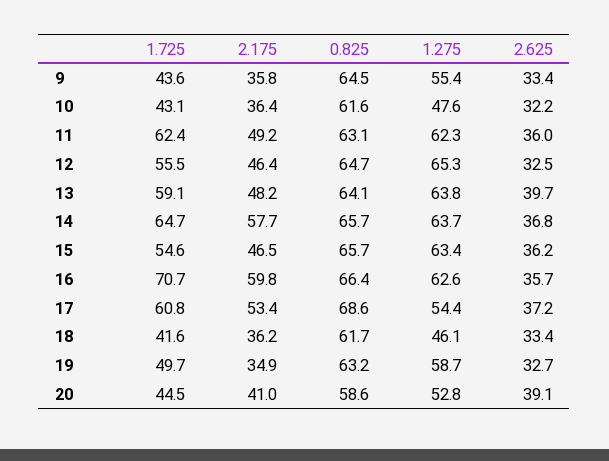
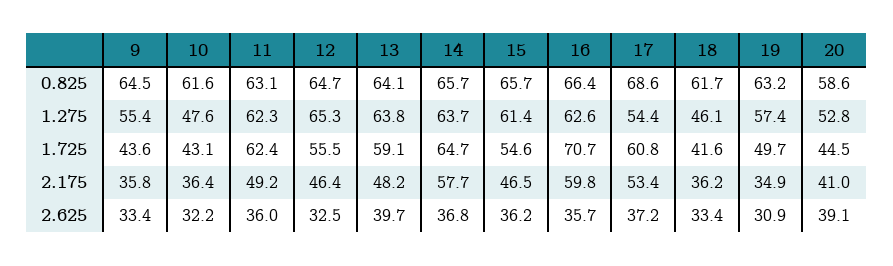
  {
    "1.725": {
      "9": 43.6,
      "10": 43.1,
      "11": 62.4,
      "12": 55.5,
      "13": 59.1,
      "14": 64.7,
      "15": 54.6,
      "16": 70.7,
      "17": 60.8,
      "18": 41.6,
      "19": 49.7,
      "20": 44.5
    },
    "2.175": {
      "9": 35.8,
      "10": 36.4,
      "11": 49.2,
      "12": 46.4,
      "13": 48.2,
      "14": 57.7,
      "15": 46.5,
      "16": 59.8,
      "17": 53.4,
      "18": 36.2,
      "19": 34.9,
      "20": 41
    },
    "0.825": {
      "9": 64.5,
      "10": 61.6,
      "11": 63.1,
      "12": 64.7,
      "13": 64.1,
      "14": 65.7,
      "15": 65.7,
      "16": 66.4,
      "17": 68.6,
      "18": 61.7,
      "19": 63.2,
      "20": 58.6
    },
    "1.275": {
      "9": 55.4,
      "10": 47.6,
      "11": 62.3,
      "12": 65.3,
      "13": 63.8,
      "14": 63.7,
-     "15": 63.4,
+     "15": 61.4,
      "16": 62.6,
      "17": 54.4,
      "18": 46.1,
-     "19": 58.7,
+     "19": 57.4,
      "20": 52.8
    },
    "2.625": {
      "9": 33.4,
      "10": 32.2,
      "11": 36,
      "12": 32.5,
      "13": 39.7,
      "14": 36.8,
      "15": 36.2,
      "16": 35.7,
      "17": 37.2,
      "18": 33.4,
-     "19": 32.7,
+     "19": 30.9,
      "20": 39.1
    }
  }

